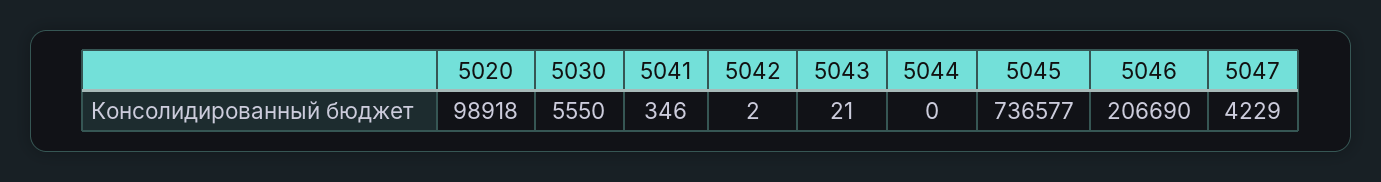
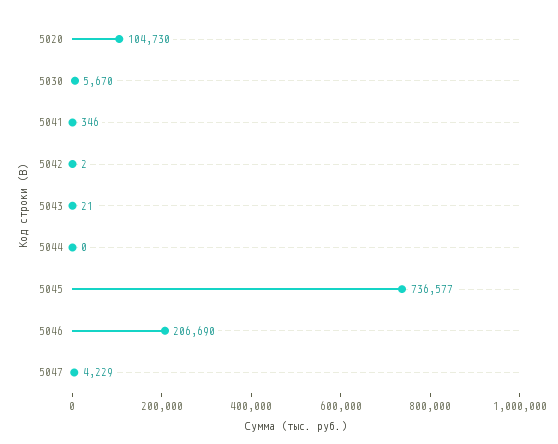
  {
-   "5020": 98918,
+   "5020": 104730,
-   "5030": 5550,
+   "5030": 5670,
    "5041": 346,
    "5042": 2,
    "5043": 21,
    "5044": 0,
    "5045": 736577,
    "5046": 206690,
    "5047": 4229
  }

